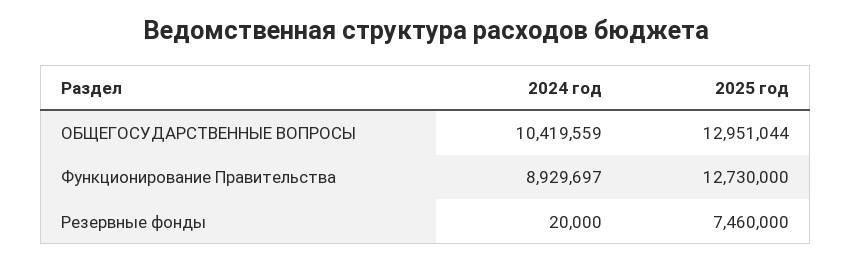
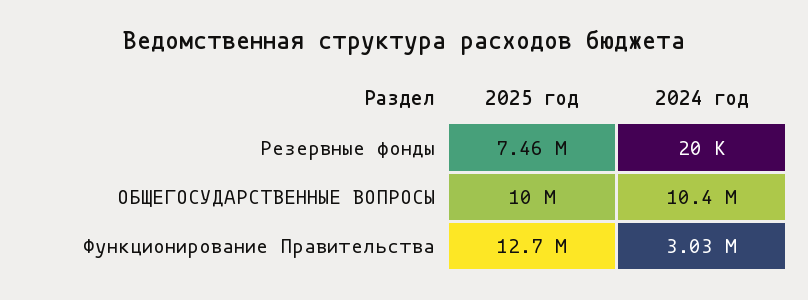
  {
    "2024 год": {
      "ОБЩЕГОСУДАРСТВЕННЫЕ ВОПРОСЫ": 10419559,
-     "Функционирование Правительства": 8929697,
+     "Функционирование Правительства": 3030000,
      "Резервные фонды": 20000
    },
    "2025 год": {
-     "ОБЩЕГОСУДАРСТВЕННЫЕ ВОПРОСЫ": 12951044,
+     "ОБЩЕГОСУДАРСТВЕННЫЕ ВОПРОСЫ": 10000000,
      "Функционирование Правительства": 12730000,
      "Резервные фонды": 7460000
    }
  }

